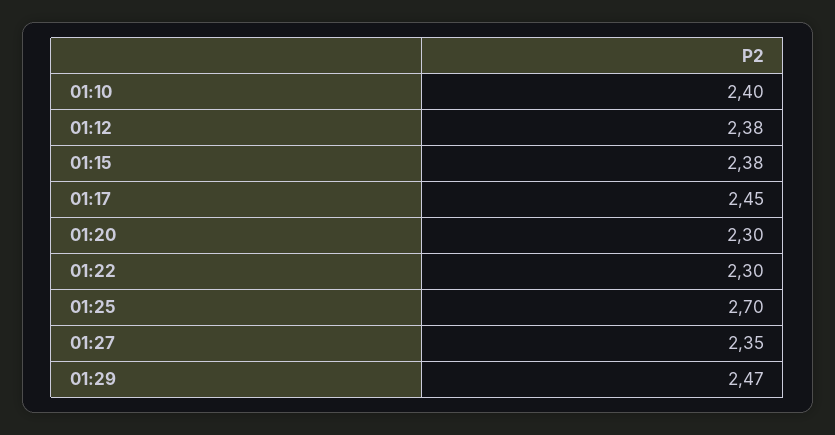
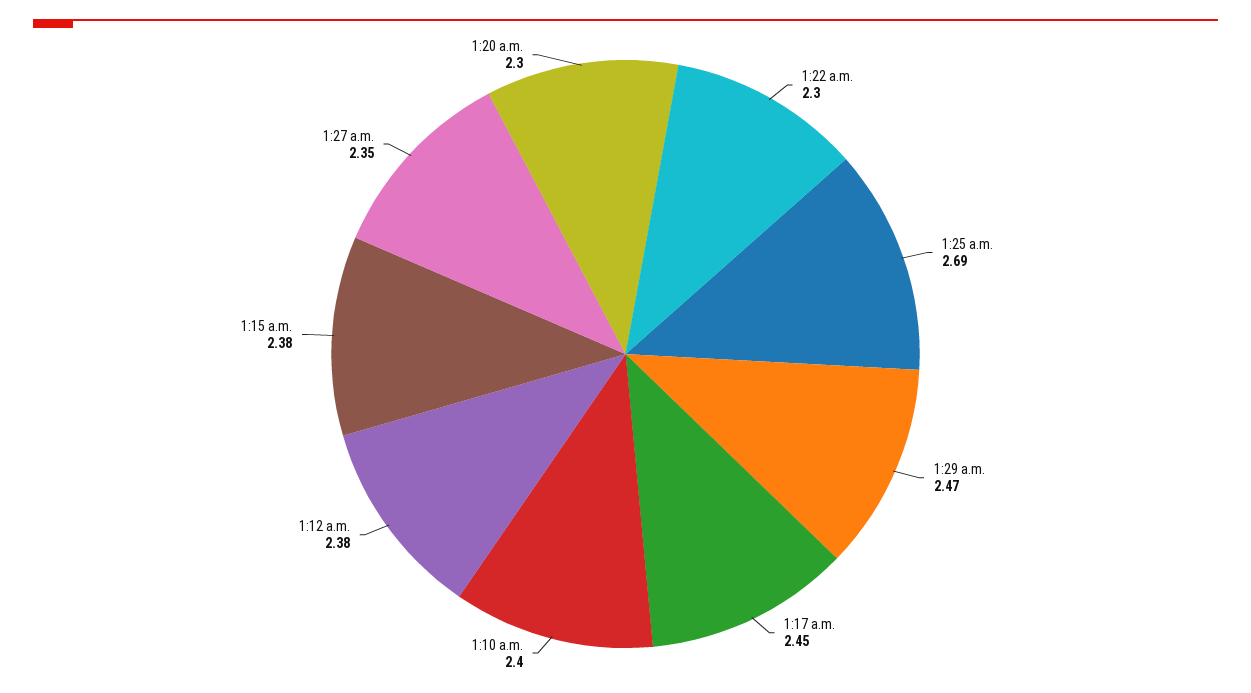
  {
    "01:10": 2.4,
    "01:12": 2.38,
    "01:15": 2.38,
    "01:17": 2.45,
    "01:20": 2.3,
    "01:22": 2.3,
-   "01:25": 2.7,
+   "01:25": 2.69,
    "01:27": 2.35,
    "01:29": 2.47
  }

